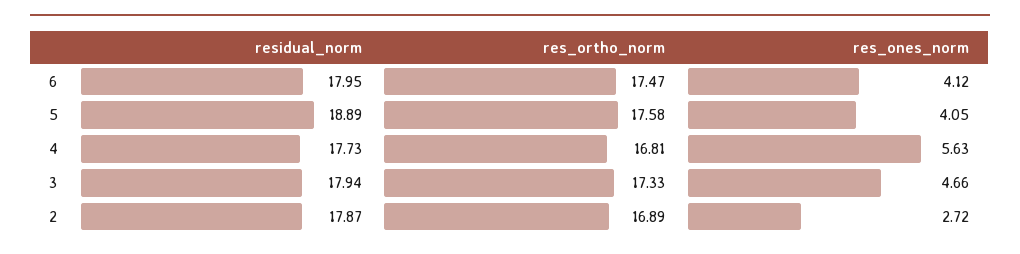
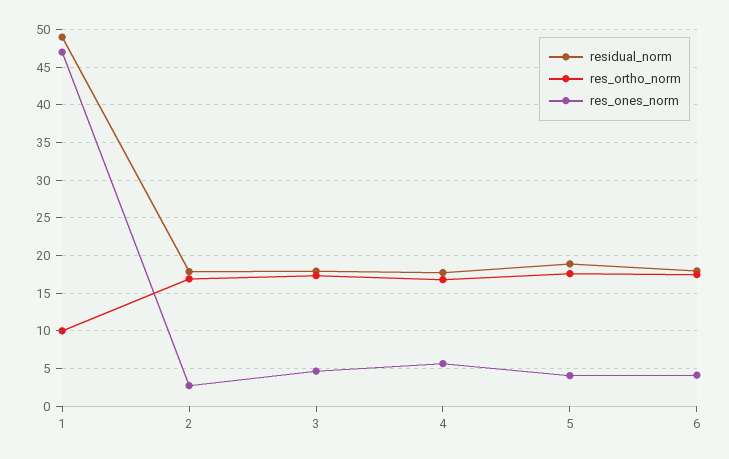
  {
    "residual_norm": {
      "6": 17.95,
      "5": 18.89,
      "4": 17.73,
      "3": 17.94,
-     "2": 17.87
+     "2": 17.87,
+     "1": 49
    },
    "res_ortho_norm": {
      "6": 17.47,
      "5": 17.58,
      "4": 16.81,
      "3": 17.33,
-     "2": 16.89
+     "2": 16.89,
+     "1": 10
    },
    "res_ones_norm": {
      "6": 4.12,
      "5": 4.05,
      "4": 5.63,
      "3": 4.66,
-     "2": 2.72
+     "2": 2.72,
+     "1": 47
    }
  }

